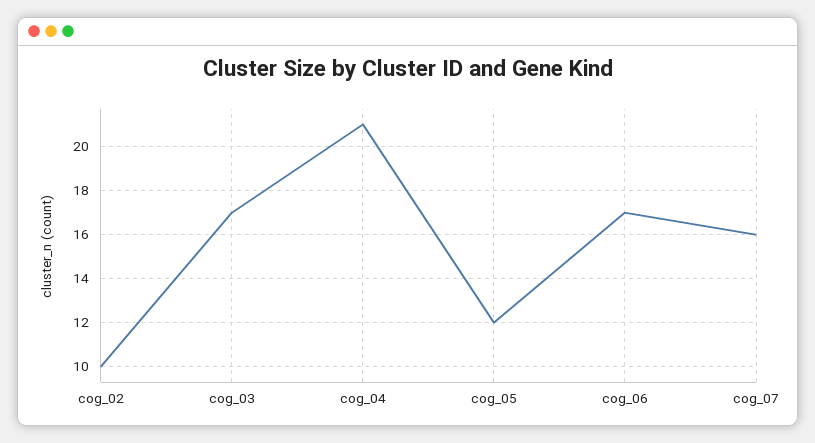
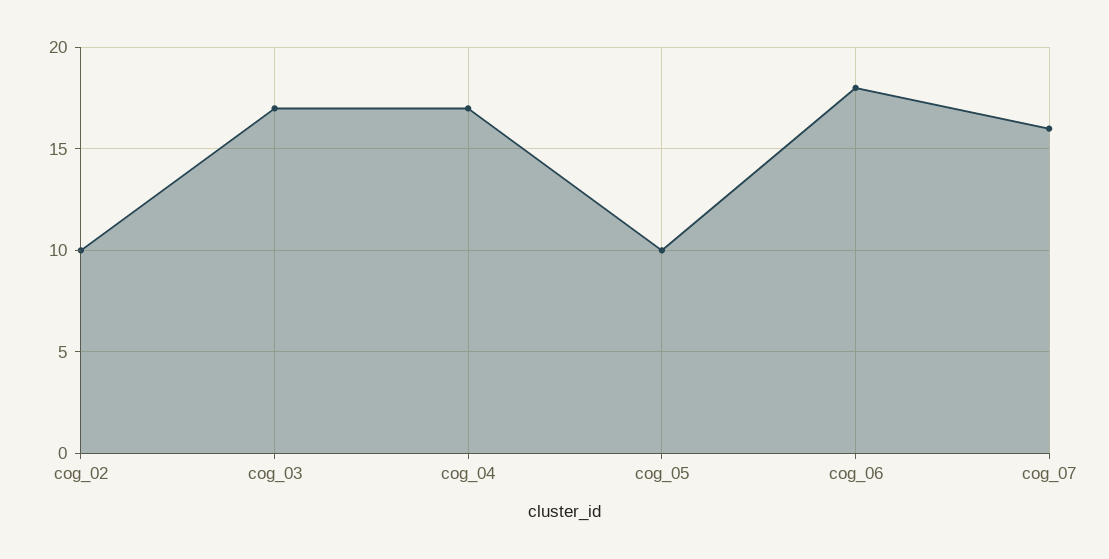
  {
    "cog_02": 10,
    "cog_03": 17,
-   "cog_04": 21,
+   "cog_04": 17,
-   "cog_05": 12,
+   "cog_05": 10,
-   "cog_06": 17,
+   "cog_06": 18,
    "cog_07": 16
  }

